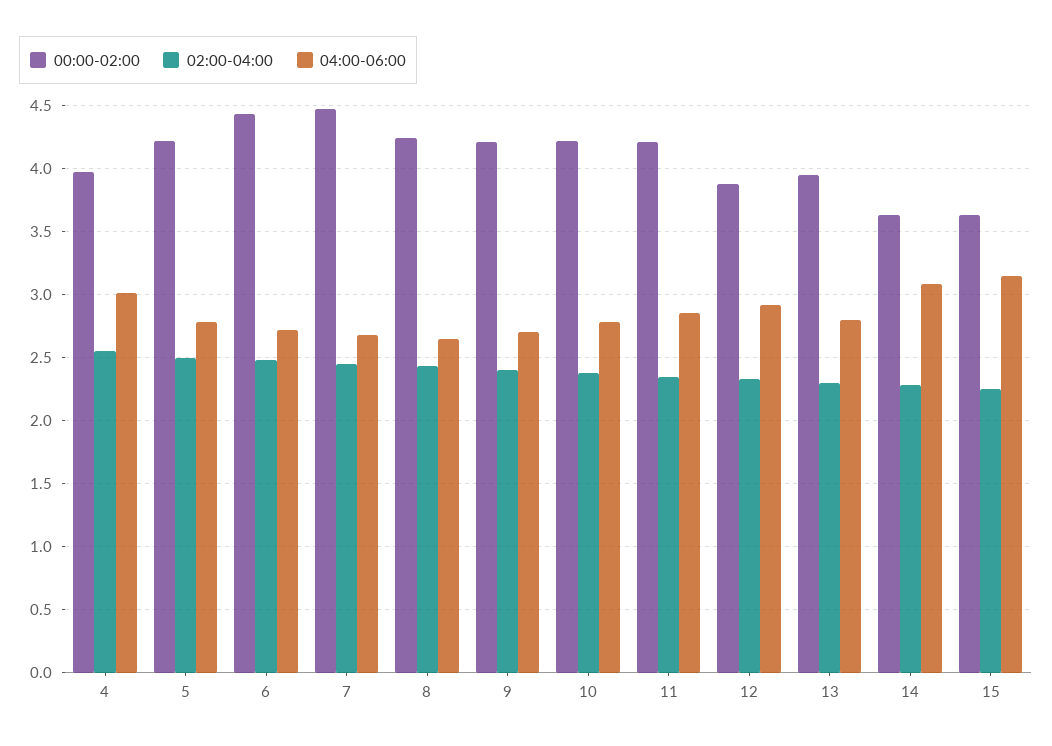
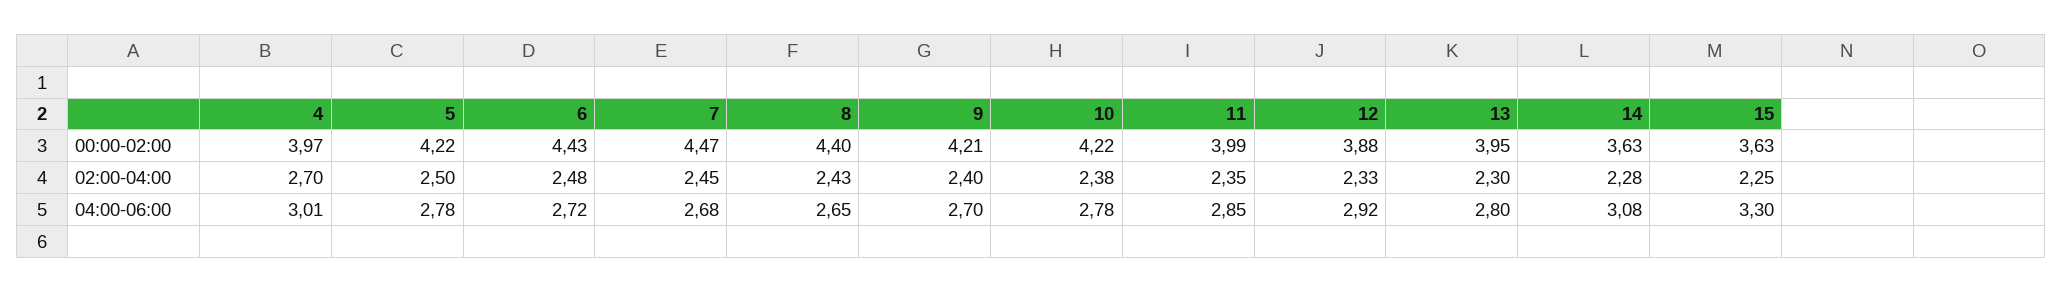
  {
    "00:00-02:00": {
      "4": 3.97,
      "5": 4.22,
      "6": 4.43,
      "7": 4.47,
-     "8": 4.25,
+     "8": 4.4,
      "9": 4.21,
      "10": 4.22,
-     "11": 4.2,
+     "11": 3.99,
      "12": 3.88,
      "13": 3.95,
      "14": 3.63,
      "15": 3.63
    },
    "02:00-04:00": {
-     "4": 2.55,
+     "4": 2.7,
      "5": 2.5,
      "6": 2.48,
      "7": 2.45,
      "8": 2.43,
      "9": 2.4,
      "10": 2.38,
      "11": 2.35,
      "12": 2.33,
      "13": 2.3,
      "14": 2.28,
      "15": 2.25
    },
    "04:00-06:00": {
      "4": 3.01,
      "5": 2.78,
      "6": 2.72,
      "7": 2.68,
      "8": 2.65,
      "9": 2.7,
      "10": 2.78,
      "11": 2.85,
      "12": 2.92,
      "13": 2.8,
      "14": 3.08,
-     "15": 3.15
+     "15": 3.3
    }
  }

